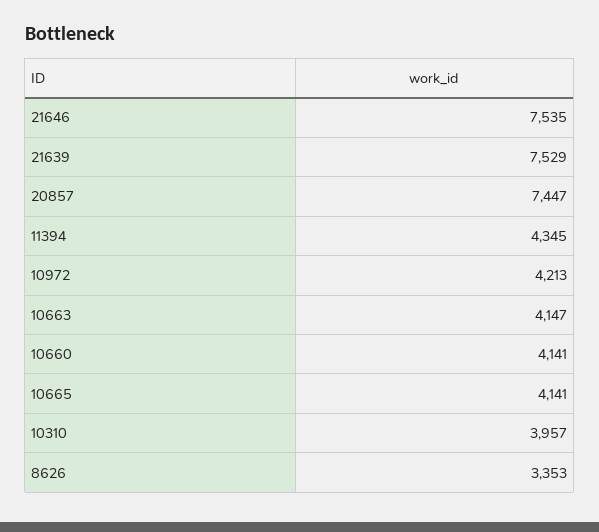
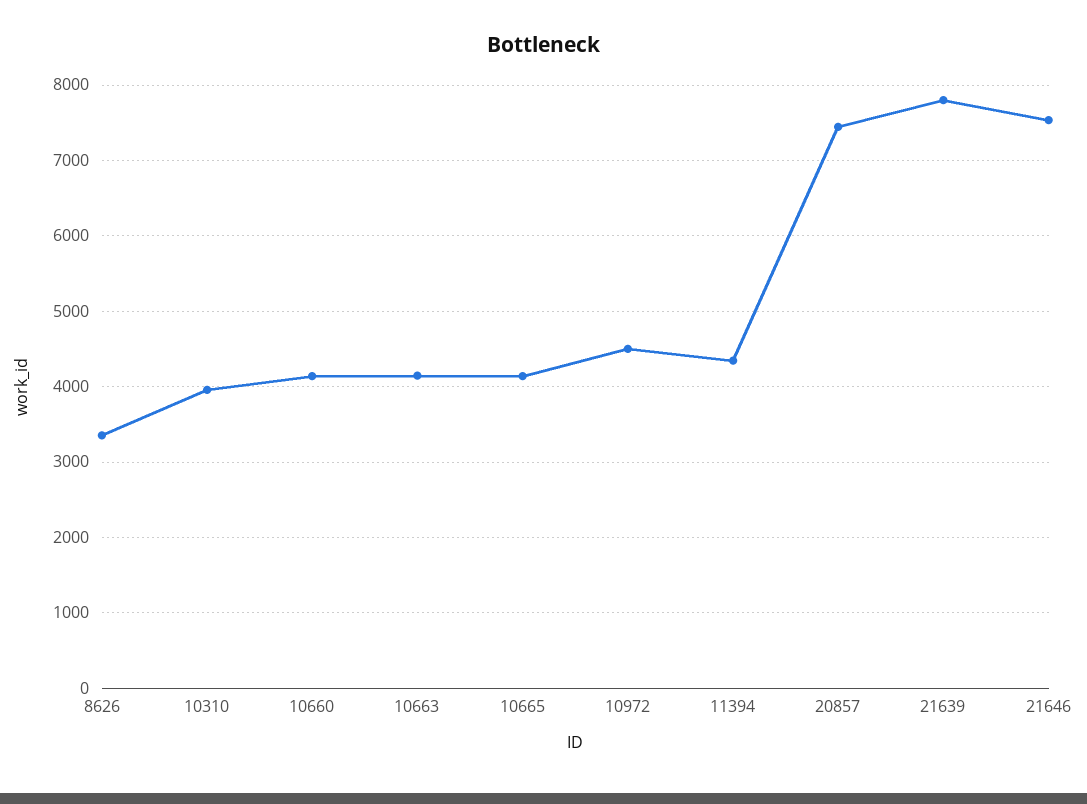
  {
    "21646": 7535,
-   "21639": 7529,
+   "21639": 7800,
    "20857": 7447,
    "11394": 4345,
-   "10972": 4213,
+   "10972": 4500,
    "10663": 4147,
    "10660": 4141,
    "10665": 4141,
    "10310": 3957,
    "8626": 3353
  }

